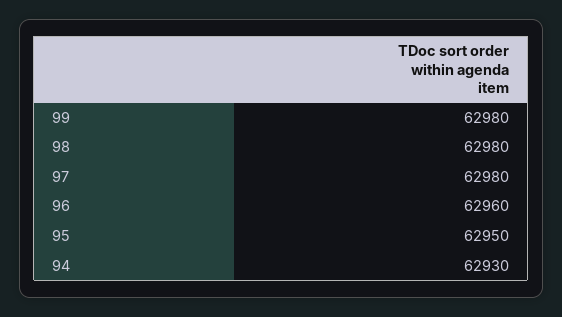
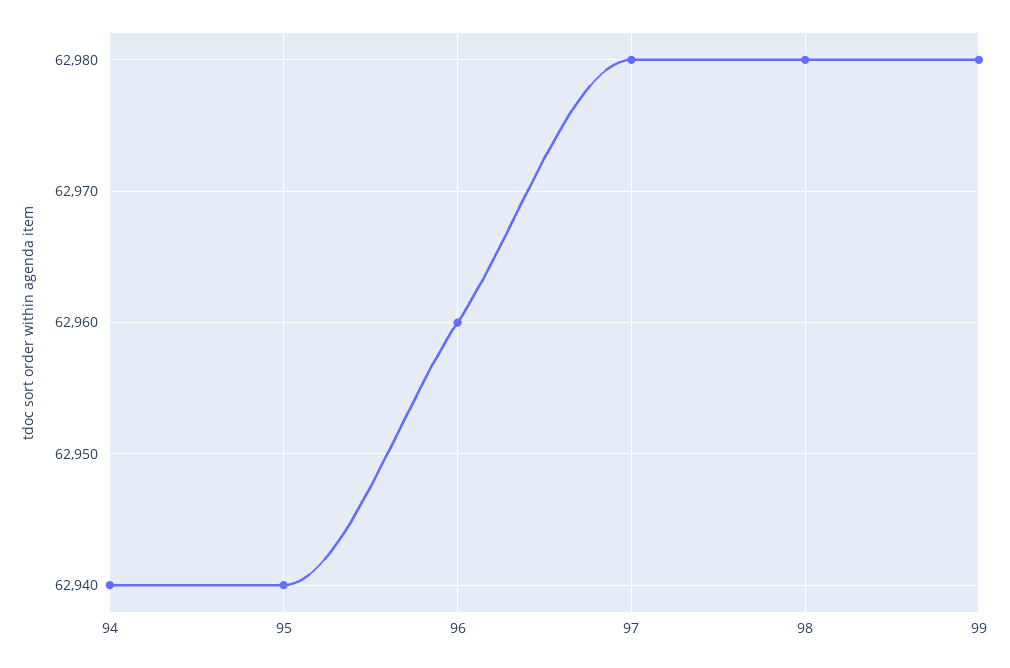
  {
    "99": 62980,
    "98": 62980,
    "97": 62980,
    "96": 62960,
-   "95": 62950,
+   "95": 62940,
-   "94": 62930
+   "94": 62940
  }

